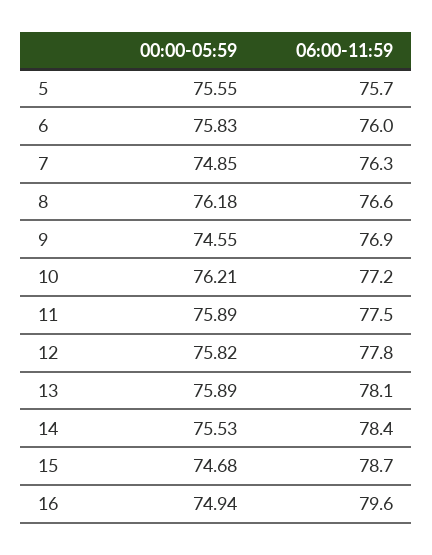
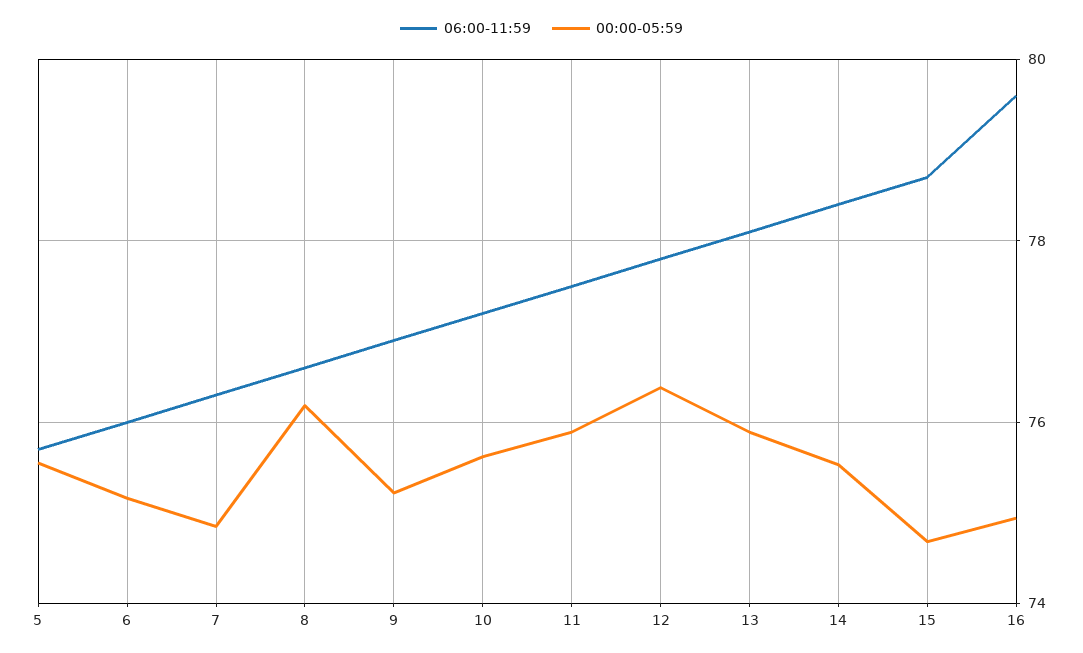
  {
    "00:00-05:59": {
      "5": 75.55,
-     "6": 75.83,
+     "6": 75.2,
      "7": 74.85,
      "8": 76.18,
-     "9": 74.55,
+     "9": 75.2,
-     "10": 76.21,
+     "10": 75.6,
      "11": 75.89,
-     "12": 75.82,
+     "12": 76.4,
      "13": 75.89,
      "14": 75.53,
      "15": 74.68,
      "16": 74.94
    },
    "06:00-11:59": {
      "5": 75.7,
      "6": 76,
      "7": 76.3,
      "8": 76.6,
      "9": 76.9,
      "10": 77.2,
      "11": 77.5,
      "12": 77.8,
      "13": 78.1,
      "14": 78.4,
      "15": 78.7,
      "16": 79.6
    }
  }

